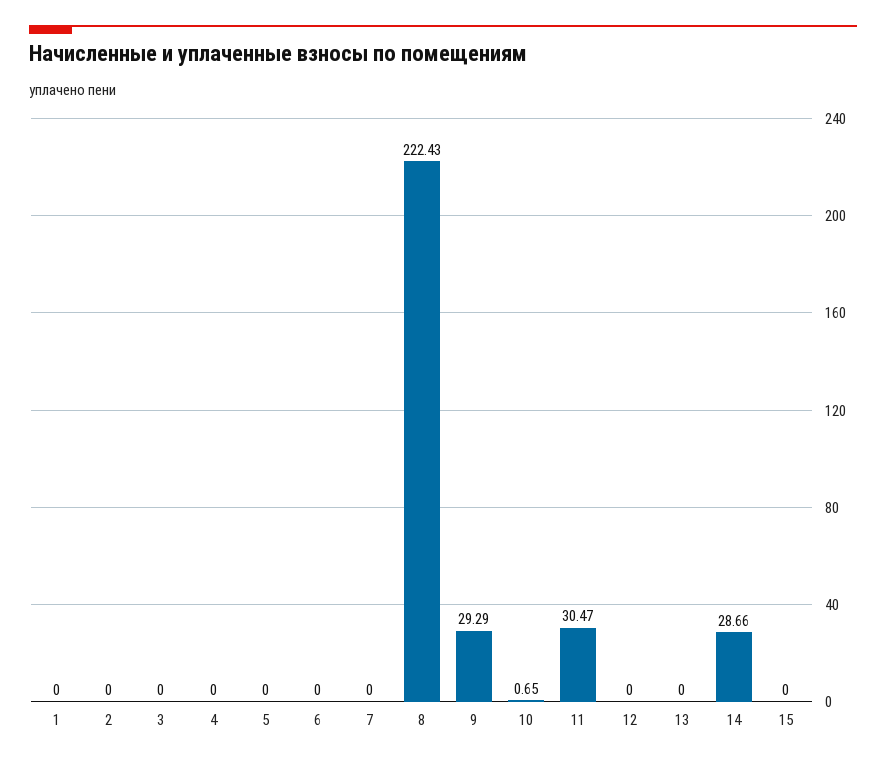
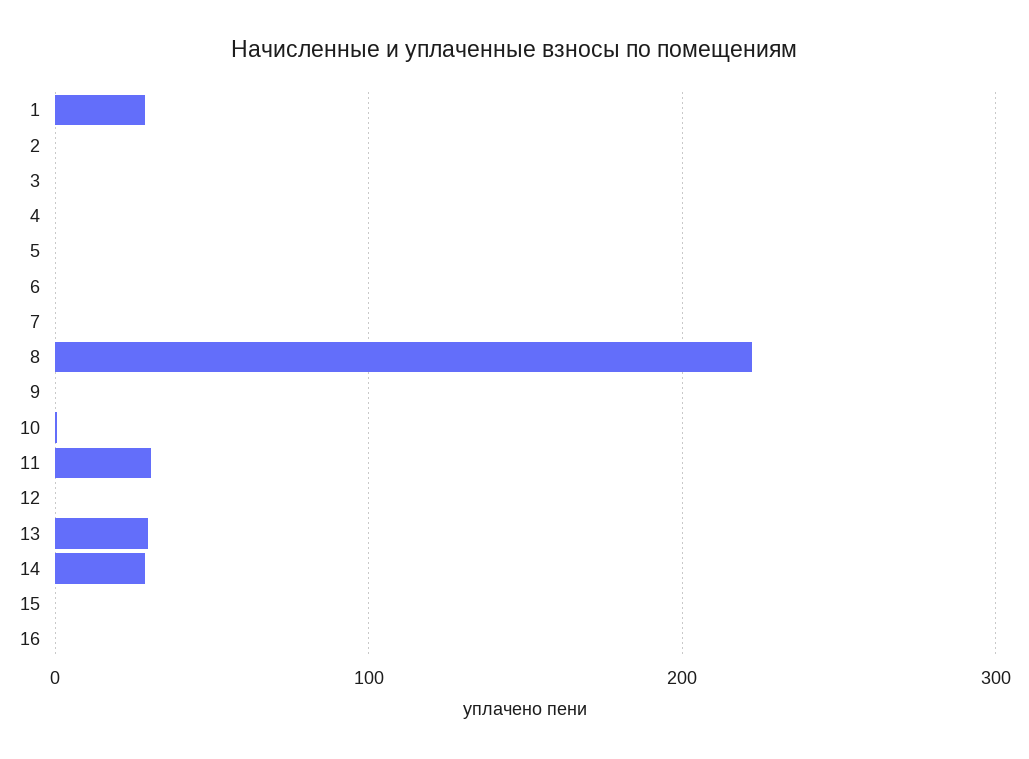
  {
-   "1": 0,
+   "1": 30,
    "2": 0,
    "3": 0,
    "4": 0,
    "5": 0,
    "6": 0,
    "7": 0,
    "8": 222.43,
-   "9": 29.29,
+   "9": 0,
    "10": 0.65,
    "11": 30.47,
    "12": 0,
-   "13": 0,
+   "13": 30,
    "14": 28.66,
-   "15": 0
+   "15": 0,
+   "16": 0
  }

